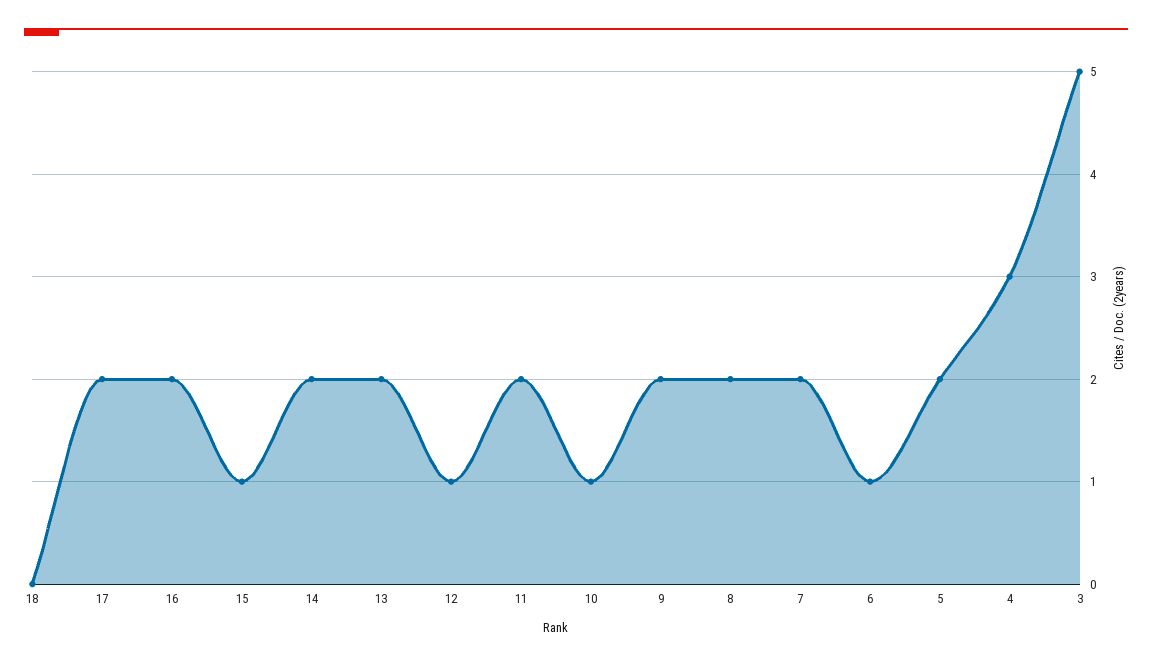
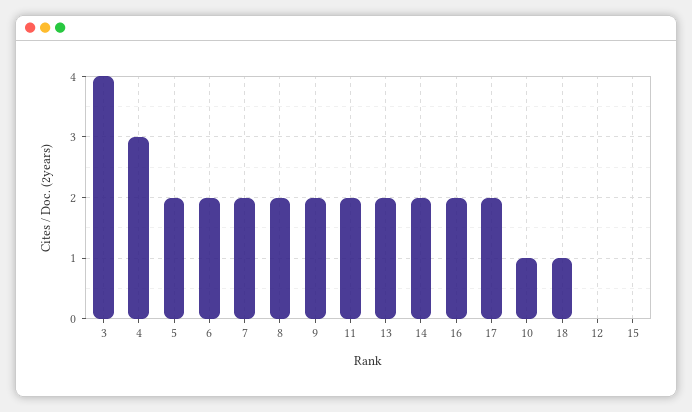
  {
-   "18": 0,
+   "18": 1,
    "17": 2,
    "16": 2,
-   "15": 1,
+   "15": 0,
    "14": 2,
    "13": 2,
-   "12": 1,
+   "12": 0,
    "11": 2,
    "10": 1,
    "9": 2,
    "8": 2,
    "7": 2,
-   "6": 1,
+   "6": 2,
    "5": 2,
    "4": 3,
-   "3": 5
+   "3": 4
  }

